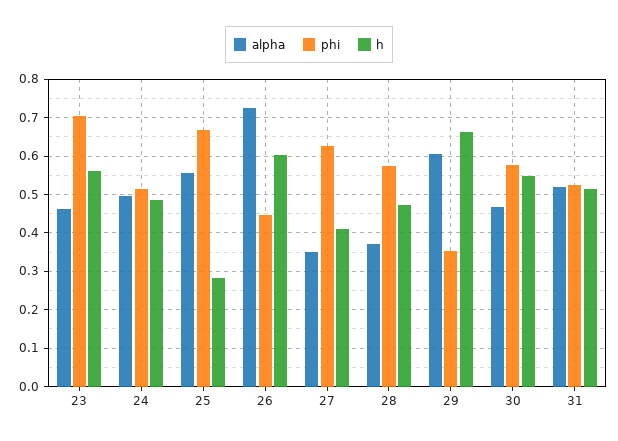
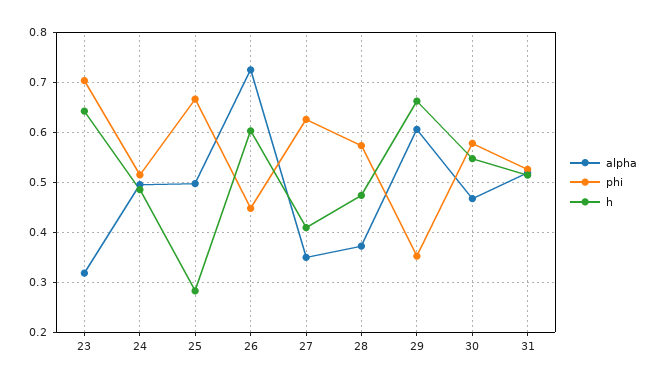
  {
    "alpha": {
-     "23": 0.46,
+     "23": 0.32,
      "24": 0.5,
-     "25": 0.56,
+     "25": 0.5,
      "26": 0.72,
      "27": 0.34,
      "28": 0.38,
      "29": 0.6,
      "30": 0.46,
      "31": 0.52
    },
    "phi": {
      "23": 0.7,
      "24": 0.52,
      "25": 0.66,
      "26": 0.44,
      "27": 0.62,
      "28": 0.58,
      "29": 0.36,
      "30": 0.58,
      "31": 0.52
    },
    "h": {
-     "23": 0.56,
+     "23": 0.64,
      "24": 0.48,
      "25": 0.28,
      "26": 0.6,
      "27": 0.4,
      "28": 0.48,
      "29": 0.66,
      "30": 0.54,
      "31": 0.52
    }
  }

